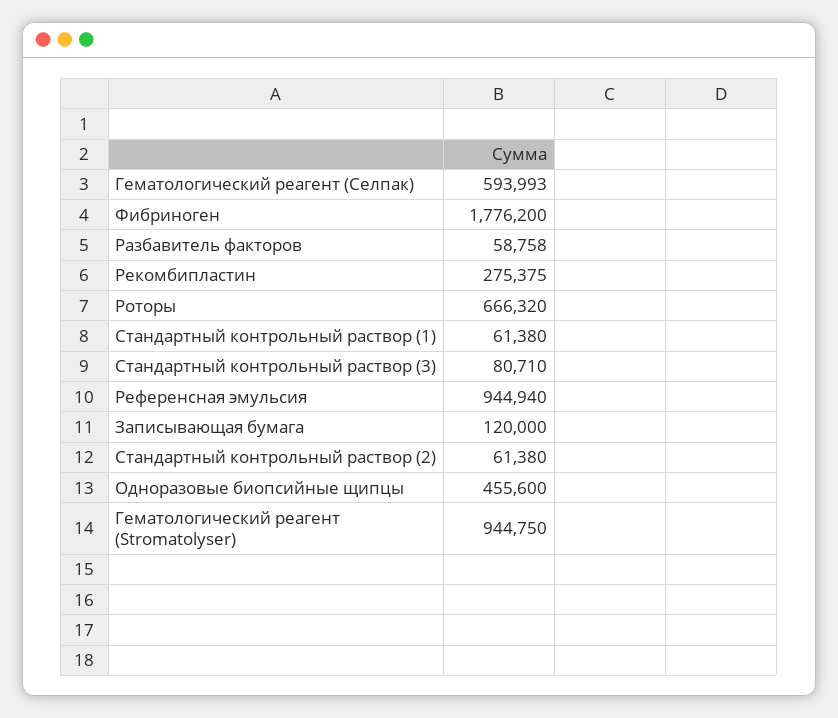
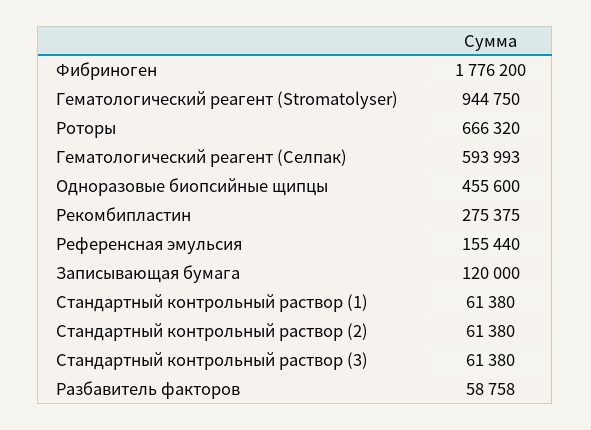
  {
    "Гематологический реагент (Селпак)": 593993,
    "Фибриноген": 1776200,
    "Разбавитель факторов": 58758,
    "Рекомбипластин": 275375,
    "Роторы": 666320,
    "Стандартный контрольный раствор (1)": 61380,
-   "Стандартный контрольный раствор (3)": 80710,
+   "Стандартный контрольный раствор (3)": 61380,
-   "Референсная эмульсия": 944940,
+   "Референсная эмульсия": 155440,
    "Записывающая бумага": 120000,
    "Стандартный контрольный раствор (2)": 61380,
    "Одноразовые биопсийные щипцы": 455600,
    "Гематологический реагент (Stromatolyser)": 944750
  }

